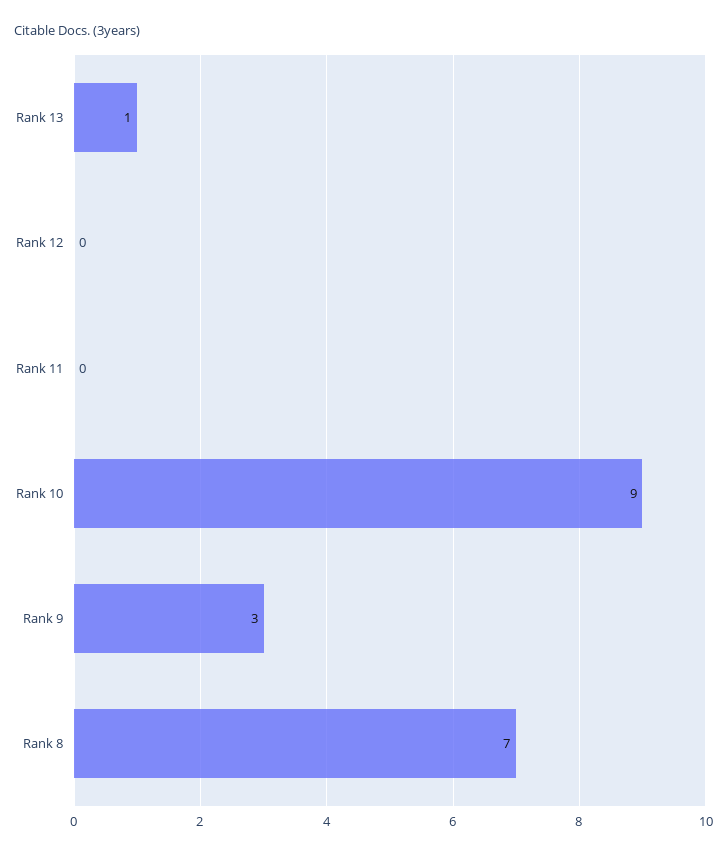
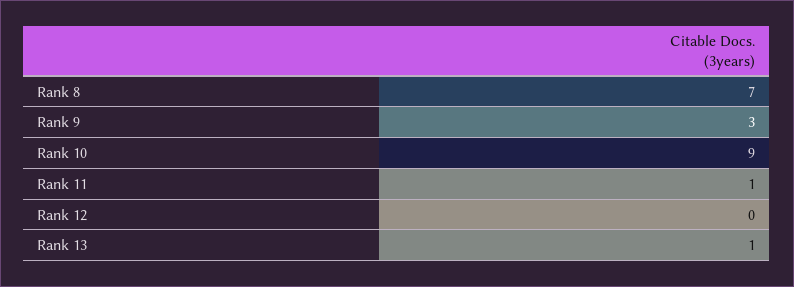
  {
    "Rank 13": 1,
    "Rank 12": 0,
-   "Rank 11": 0,
+   "Rank 11": 1,
    "Rank 10": 9,
    "Rank 9": 3,
    "Rank 8": 7
  }

